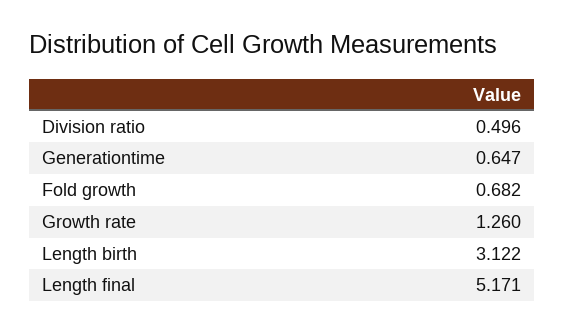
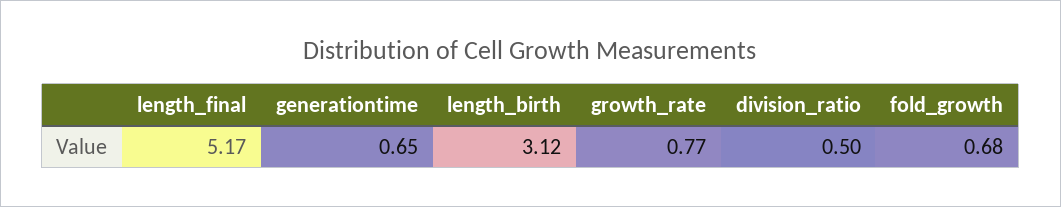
  {
    "Division ratio": 0.496,
    "Generationtime": 0.647,
    "Fold growth": 0.682,
-   "Growth rate": 1.26,
+   "Growth rate": 0.77,
    "Length birth": 3.122,
    "Length final": 5.171
  }

